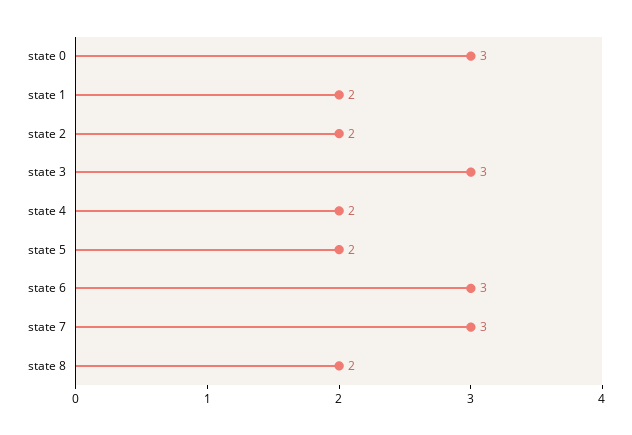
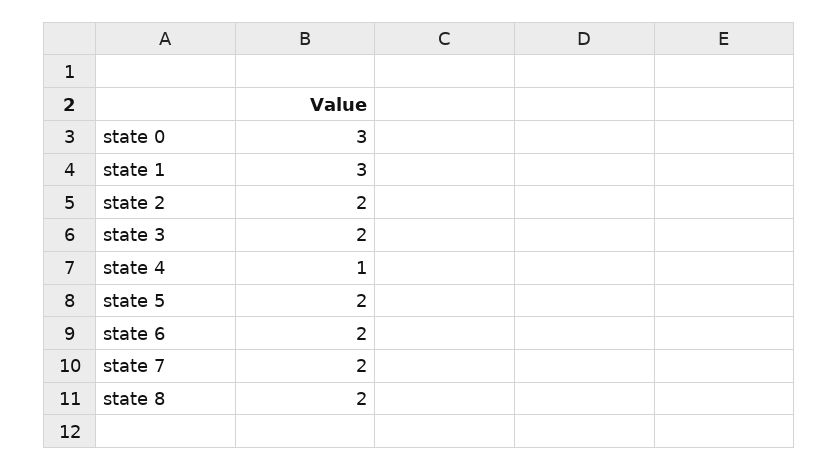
  {
    "state 0": 3,
-   "state 1": 2,
+   "state 1": 3,
    "state 2": 2,
-   "state 3": 3,
+   "state 3": 2,
-   "state 4": 2,
+   "state 4": 1,
    "state 5": 2,
-   "state 6": 3,
+   "state 6": 2,
-   "state 7": 3,
+   "state 7": 2,
    "state 8": 2
  }

